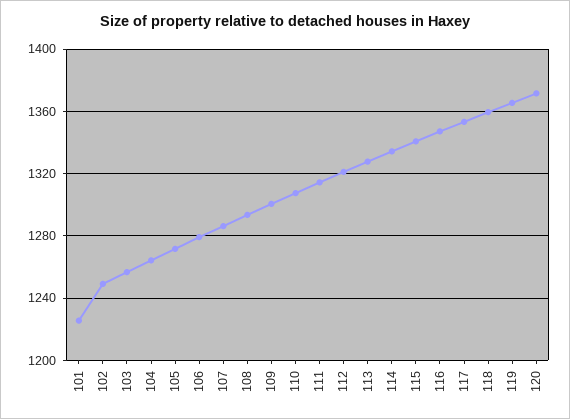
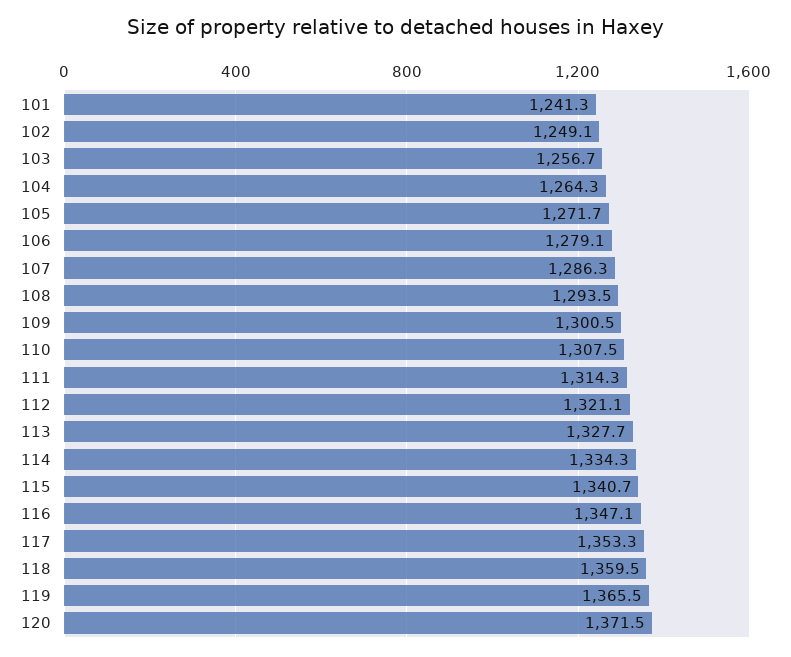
  {
-   "101": 1225,
+   "101": 1241.3,
    "102": 1249.1,
    "103": 1256.7,
    "104": 1264.3,
    "105": 1271.7,
    "106": 1279.1,
    "107": 1286.3,
    "108": 1293.5,
    "109": 1300.5,
    "110": 1307.5,
    "111": 1314.3,
    "112": 1321.1,
    "113": 1327.7,
    "114": 1334.3,
    "115": 1340.7,
    "116": 1347.1,
    "117": 1353.3,
    "118": 1359.5,
    "119": 1365.5,
    "120": 1371.5
  }

